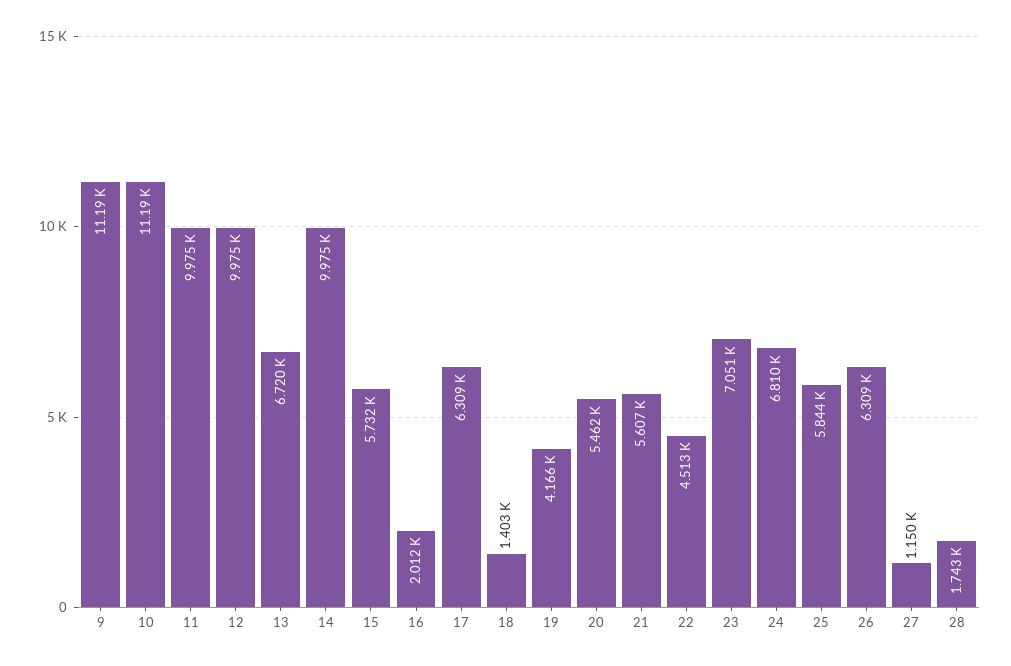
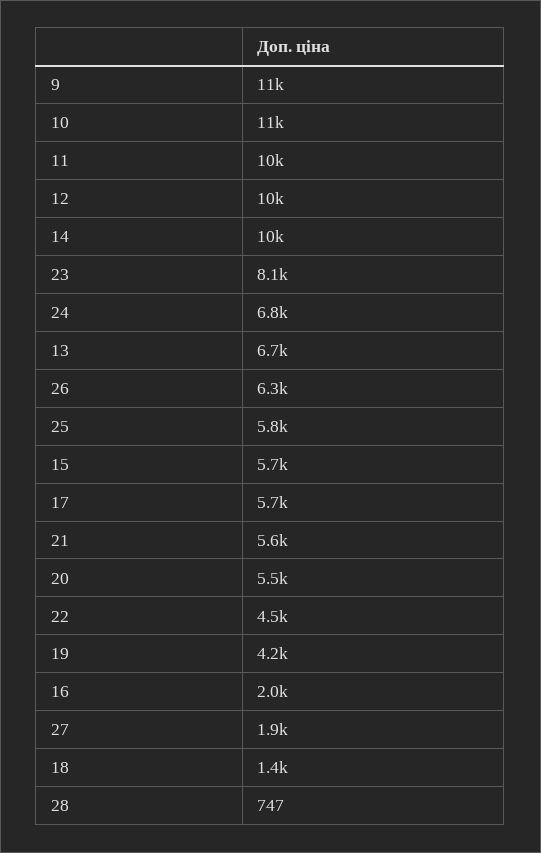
  {
    "9": 11190,
    "10": 11190,
    "11": 9975,
    "12": 9975,
    "13": 6720,
    "14": 9975,
    "15": 5732,
    "16": 2012,
-   "17": 6309,
+   "17": 5700,
    "18": 1403,
    "19": 4166,
    "20": 5462,
    "21": 5607,
    "22": 4513,
-   "23": 7051,
+   "23": 8100,
    "24": 6810,
    "25": 5844,
    "26": 6309,
-   "27": 1150,
+   "27": 1900,
-   "28": 1743
+   "28": 747
  }

